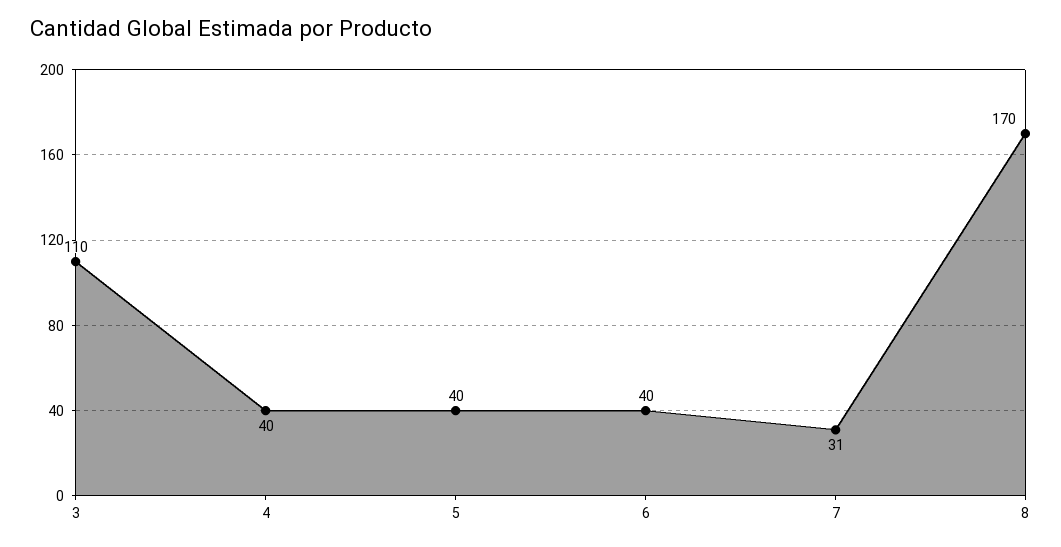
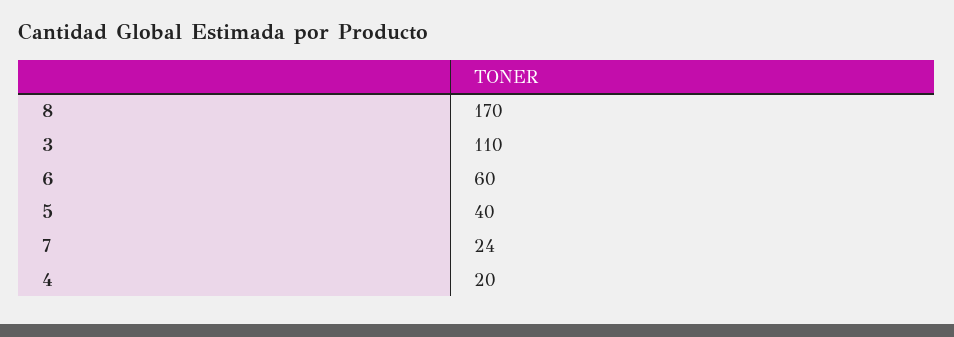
  {
    "3": 110,
-   "4": 40,
+   "4": 20,
    "5": 40,
-   "6": 40,
+   "6": 60,
-   "7": 31,
+   "7": 24,
    "8": 170
  }

